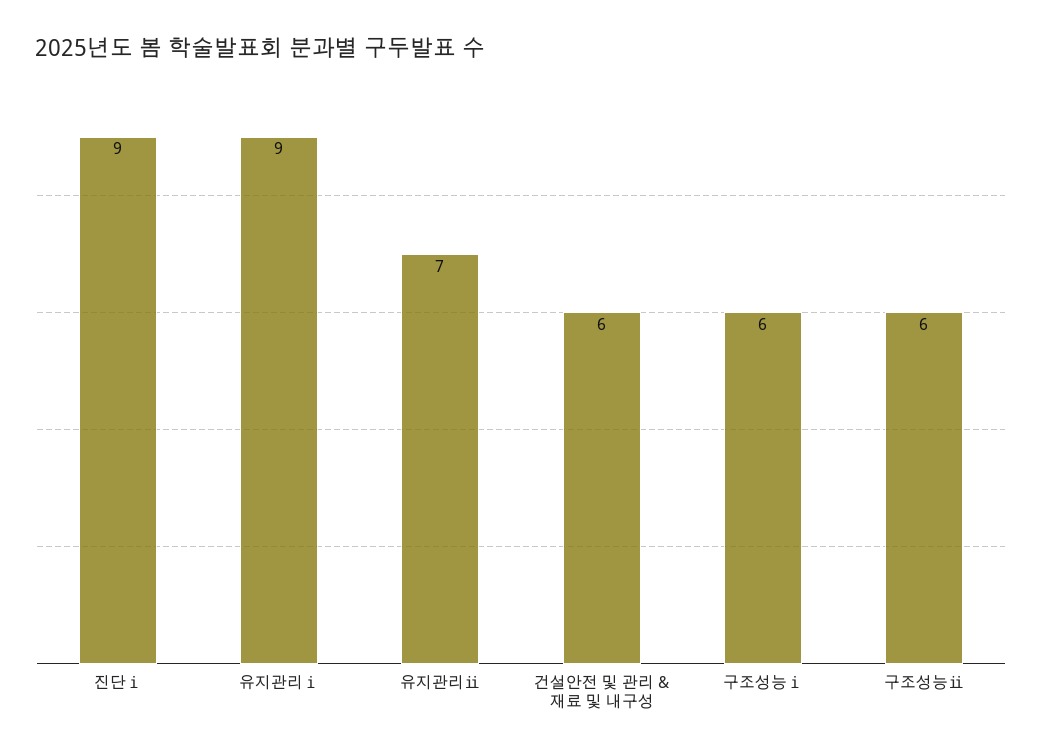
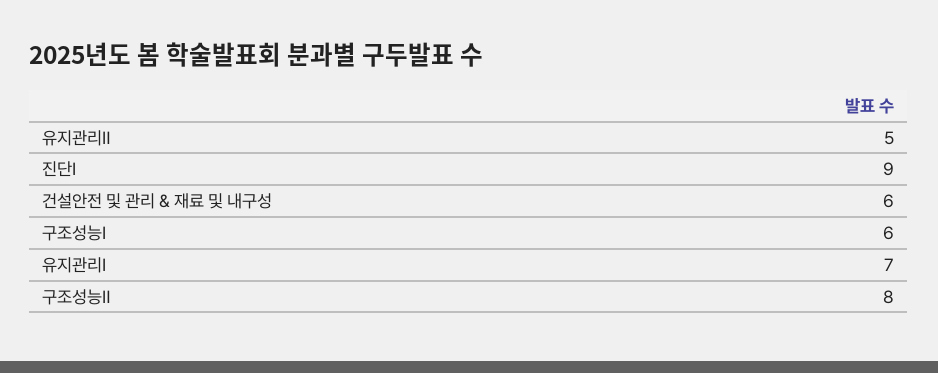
  {
    "진단ⅰ": 9,
-   "유지관리ⅰ": 9,
+   "유지관리ⅰ": 7,
-   "유지관리ⅱ": 7,
+   "유지관리ⅱ": 5,
    "건설안전 및 관리 & 재료 및 내구성": 6,
    "구조성능ⅰ": 6,
-   "구조성능ⅱ": 6
+   "구조성능ⅱ": 8
  }

